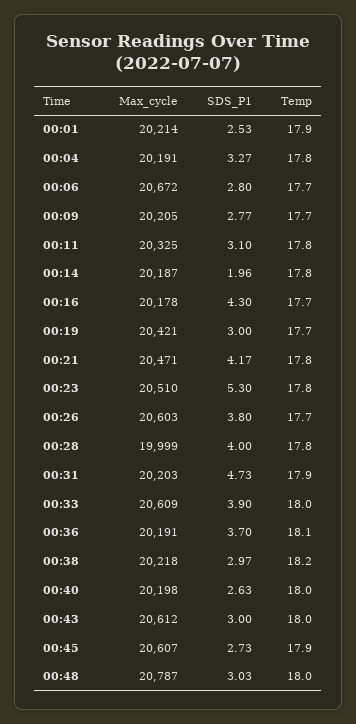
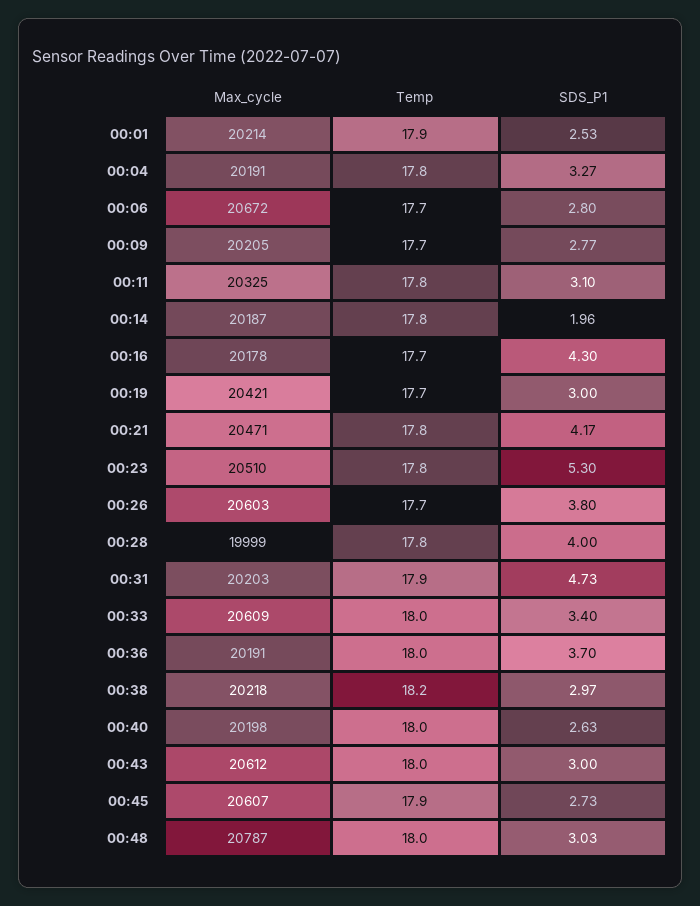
  {
    "Max_cycle": {
      "00:01": 20214,
      "00:04": 20191,
      "00:06": 20672,
      "00:09": 20205,
      "00:11": 20325,
      "00:14": 20187,
      "00:16": 20178,
      "00:19": 20421,
      "00:21": 20471,
      "00:23": 20510,
      "00:26": 20603,
      "00:28": 19999,
      "00:31": 20203,
      "00:33": 20609,
      "00:36": 20191,
      "00:38": 20218,
      "00:40": 20198,
      "00:43": 20612,
      "00:45": 20607,
      "00:48": 20787
    },
    "SDS_P1": {
      "00:01": 2.53,
      "00:04": 3.27,
      "00:06": 2.8,
      "00:09": 2.77,
      "00:11": 3.1,
      "00:14": 1.96,
      "00:16": 4.3,
      "00:19": 3,
      "00:21": 4.17,
      "00:23": 5.3,
      "00:26": 3.8,
      "00:28": 4,
      "00:31": 4.73,
-     "00:33": 3.9,
+     "00:33": 3.4,
      "00:36": 3.7,
      "00:38": 2.97,
      "00:40": 2.63,
      "00:43": 3,
      "00:45": 2.73,
      "00:48": 3.03
    },
    "Temp": {
      "00:01": 17.9,
      "00:04": 17.8,
      "00:06": 17.7,
      "00:09": 17.7,
      "00:11": 17.8,
      "00:14": 17.8,
      "00:16": 17.7,
      "00:19": 17.7,
      "00:21": 17.8,
      "00:23": 17.8,
      "00:26": 17.7,
      "00:28": 17.8,
      "00:31": 17.9,
      "00:33": 18,
-     "00:36": 18.1,
+     "00:36": 18,
      "00:38": 18.2,
      "00:40": 18,
      "00:43": 18,
      "00:45": 17.9,
      "00:48": 18
    }
  }

